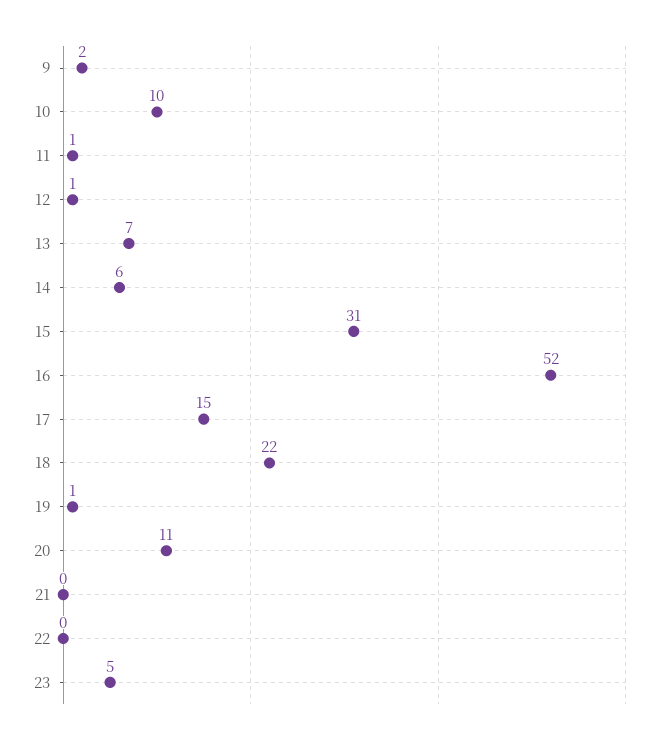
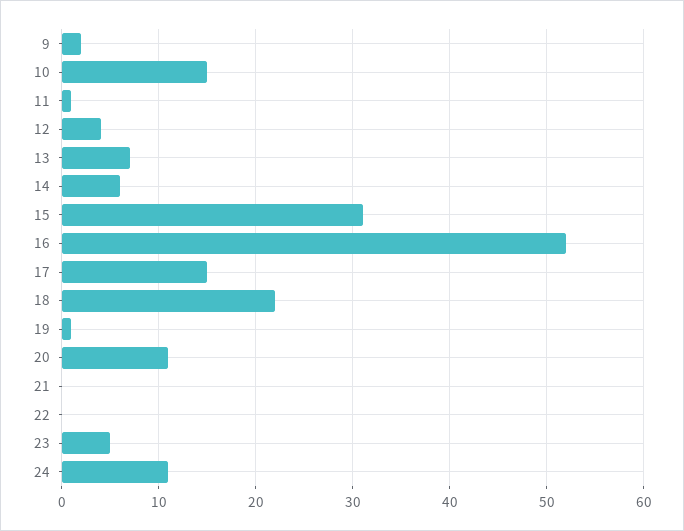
  {
    "9": 2,
-   "10": 10,
+   "10": 15,
    "11": 1,
-   "12": 1,
+   "12": 4,
    "13": 7,
    "14": 6,
    "15": 31,
    "16": 52,
    "17": 15,
    "18": 22,
    "19": 1,
    "20": 11,
    "21": 0,
    "22": 0,
-   "23": 5
+   "23": 5,
+   "24": 11
  }

